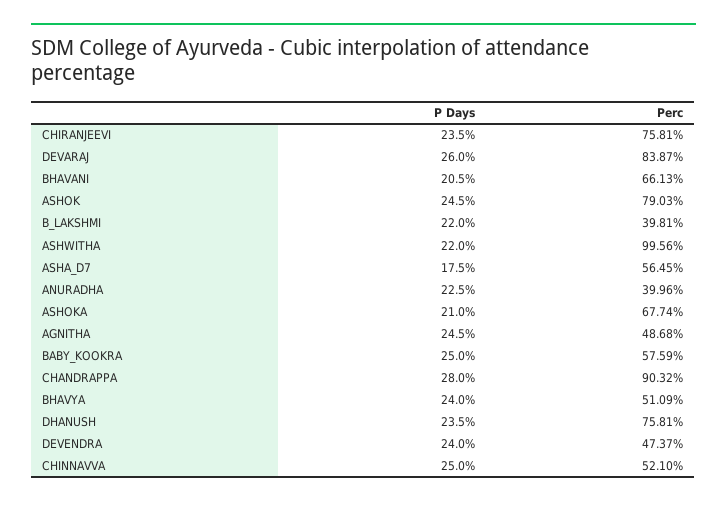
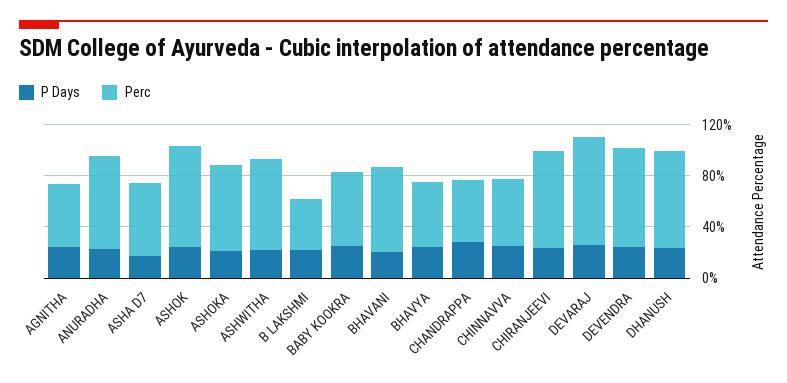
  {
    "P Days": {
      "CHIRANJEEVI": 23.5,
      "DEVARAJ": 26,
      "BHAVANI": 20.5,
      "ASHOK": 24.5,
      "B_LAKSHMI": 22,
      "ASHWITHA": 22,
      "ASHA_D7": 17.5,
      "ANURADHA": 22.5,
      "ASHOKA": 21,
      "AGNITHA": 24.5,
      "BABY_KOOKRA": 25,
      "CHANDRAPPA": 28,
      "BHAVYA": 24,
      "DHANUSH": 23.5,
      "DEVENDRA": 24,
      "CHINNAVVA": 25
    },
    "Perc": {
      "CHIRANJEEVI": 75.81,
      "DEVARAJ": 83.87,
      "BHAVANI": 66.13,
      "ASHOK": 79.03,
      "B_LAKSHMI": 39.81,
-     "ASHWITHA": 99.56,
+     "ASHWITHA": 70,
      "ASHA_D7": 56.45,
-     "ANURADHA": 39.96,
+     "ANURADHA": 70,
      "ASHOKA": 67.74,
      "AGNITHA": 48.68,
      "BABY_KOOKRA": 57.59,
-     "CHANDRAPPA": 90.32,
+     "CHANDRAPPA": 50,
      "BHAVYA": 51.09,
      "DHANUSH": 75.81,
-     "DEVENDRA": 47.37,
+     "DEVENDRA": 80,
      "CHINNAVVA": 52.1
    }
  }

